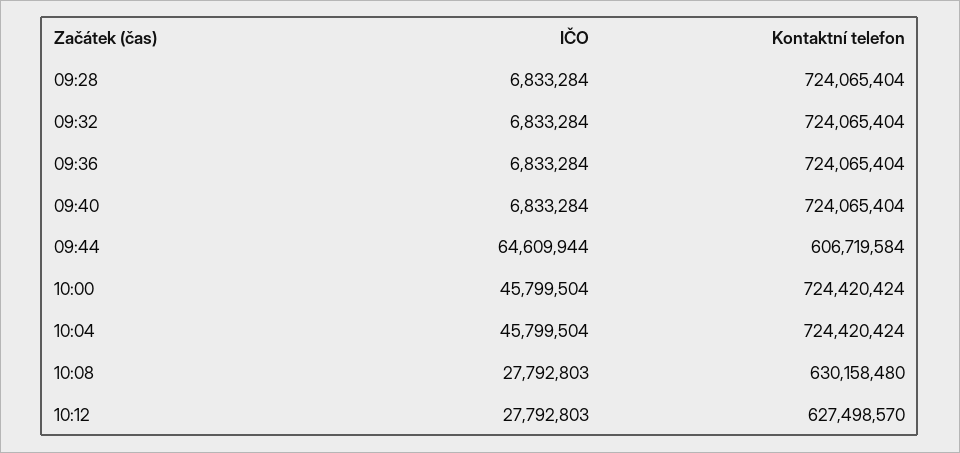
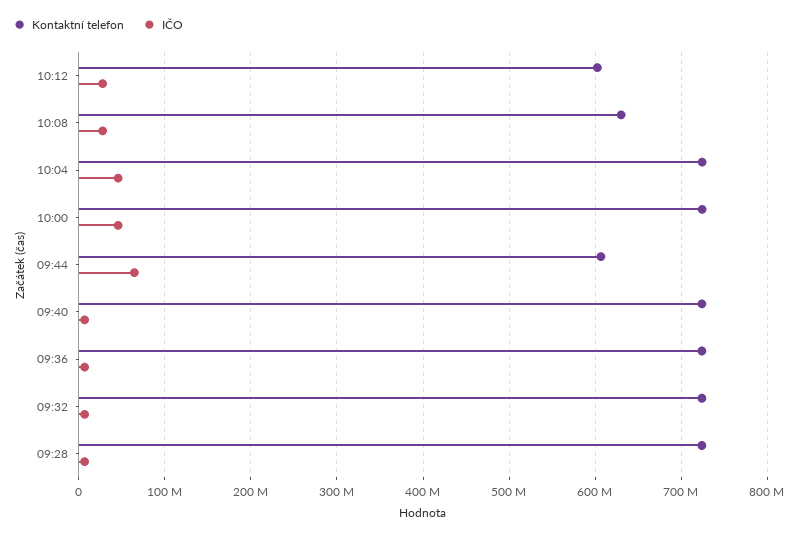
  {
    "IČO": {
      "09:28": 6833284,
      "09:32": 6833284,
      "09:36": 6833284,
      "09:40": 6833284,
      "09:44": 64609944,
      "10:00": 45799504,
      "10:04": 45799504,
      "10:08": 27792803,
      "10:12": 27792803
    },
    "Kontaktní telefon": {
      "09:28": 724065404,
      "09:32": 724065404,
      "09:36": 724065404,
      "09:40": 724065404,
      "09:44": 606719584,
      "10:00": 724420424,
      "10:04": 724420424,
      "10:08": 630158480,
-     "10:12": 627498570
+     "10:12": 600000000
    }
  }

